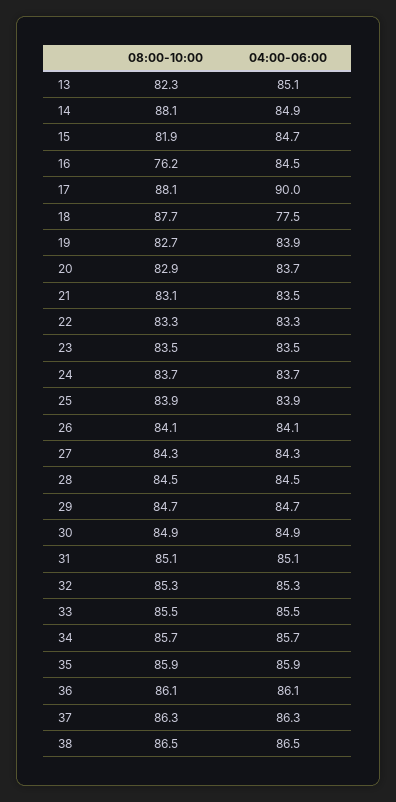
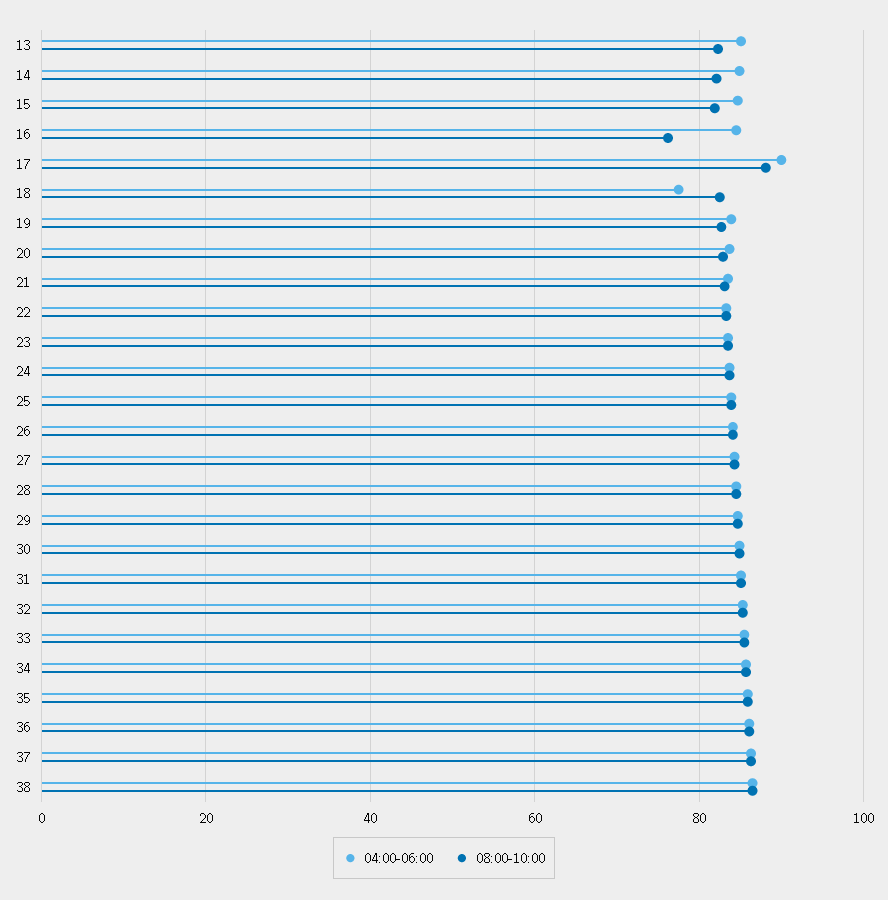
  {
    "08:00-10:00": {
      "13": 82.3,
-     "14": 88.1,
+     "14": 82,
      "15": 81.9,
      "16": 76.2,
      "17": 88.1,
-     "18": 87.7,
+     "18": 82,
      "19": 82.7,
      "20": 82.9,
      "21": 83.1,
      "22": 83.3,
      "23": 83.5,
      "24": 83.7,
      "25": 83.9,
      "26": 84.1,
      "27": 84.3,
      "28": 84.5,
      "29": 84.7,
      "30": 84.9,
      "31": 85.1,
      "32": 85.3,
      "33": 85.5,
      "34": 85.7,
      "35": 85.9,
      "36": 86.1,
      "37": 86.3,
      "38": 86.5
    },
    "04:00-06:00": {
      "13": 85.1,
      "14": 84.9,
      "15": 84.7,
      "16": 84.5,
      "17": 90,
      "18": 77.5,
      "19": 83.9,
      "20": 83.7,
      "21": 83.5,
      "22": 83.3,
      "23": 83.5,
      "24": 83.7,
      "25": 83.9,
      "26": 84.1,
      "27": 84.3,
      "28": 84.5,
      "29": 84.7,
      "30": 84.9,
      "31": 85.1,
      "32": 85.3,
      "33": 85.5,
      "34": 85.7,
      "35": 85.9,
      "36": 86.1,
      "37": 86.3,
      "38": 86.5
    }
  }

